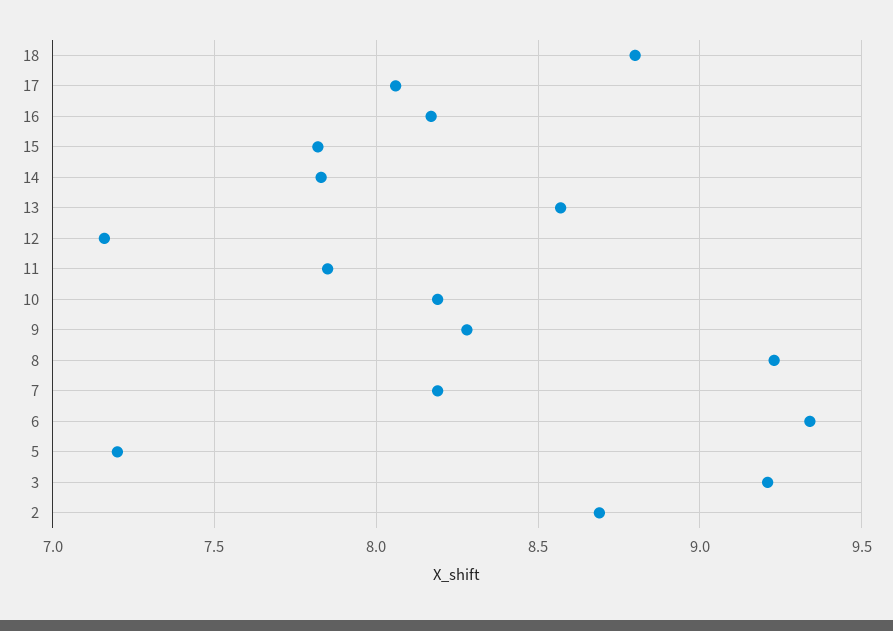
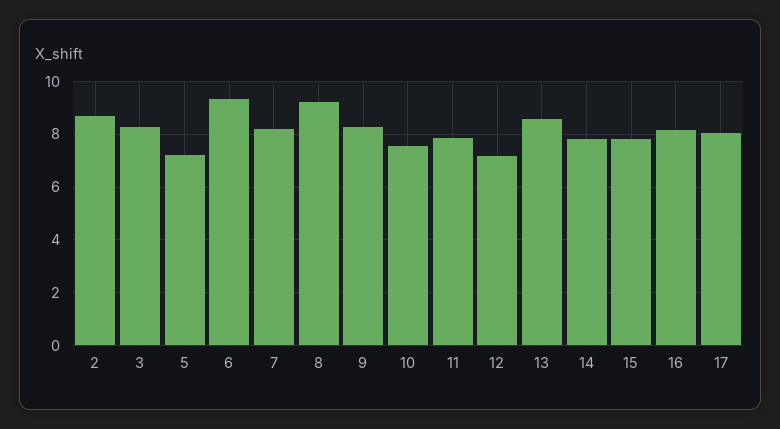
  {
-   "18": 8.8,
    "17": 8.05,
    "16": 8.15,
    "15": 7.8,
    "14": 7.85,
    "13": 8.55,
    "12": 7.15,
    "11": 7.85,
-   "10": 8.2,
+   "10": 7.5,
    "9": 8.3,
    "8": 9.25,
    "7": 8.2,
    "6": 9.35,
    "5": 7.2,
-   "3": 9.2,
+   "3": 8.25,
    "2": 8.7
  }

